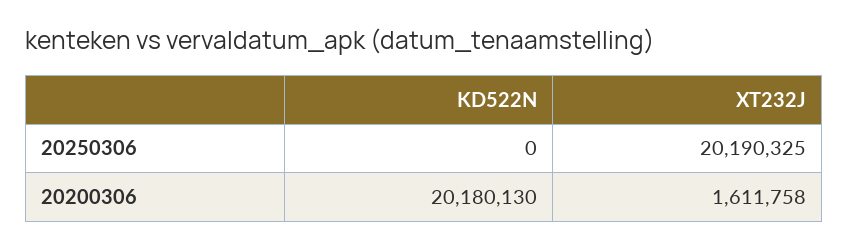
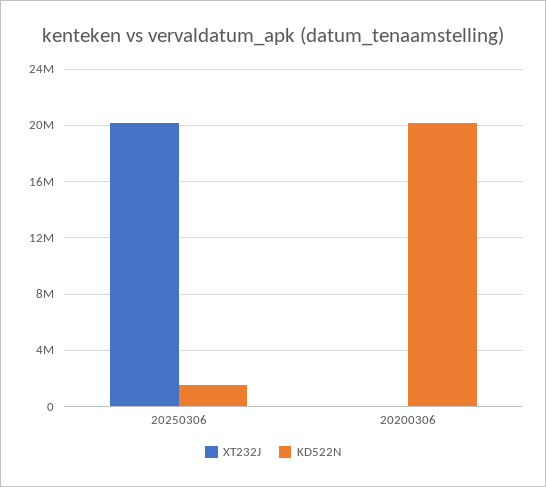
  {
    "KD522N": {
-     "20250306": 0,
+     "20250306": 1500000,
      "20200306": 20180130
    },
    "XT232J": {
      "20250306": 20190325,
-     "20200306": 1611758
+     "20200306": 0
    }
  }

